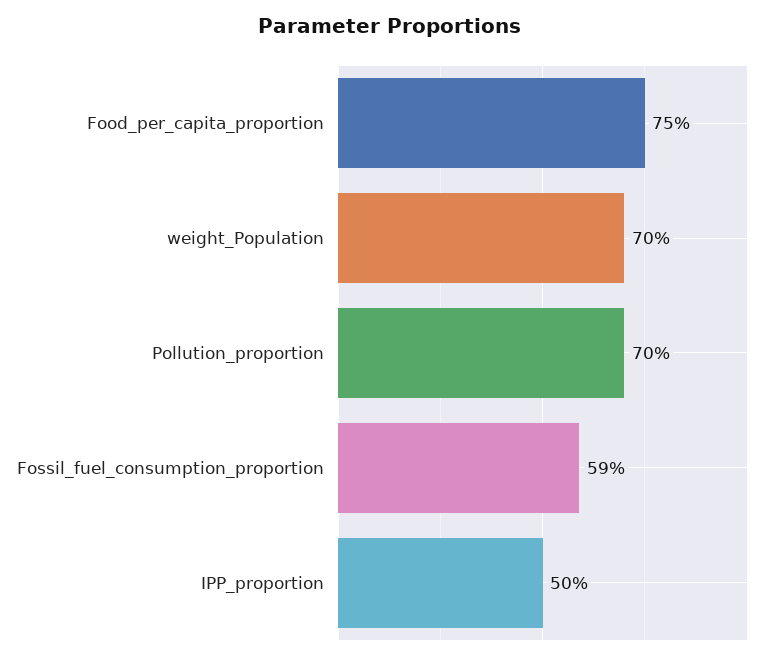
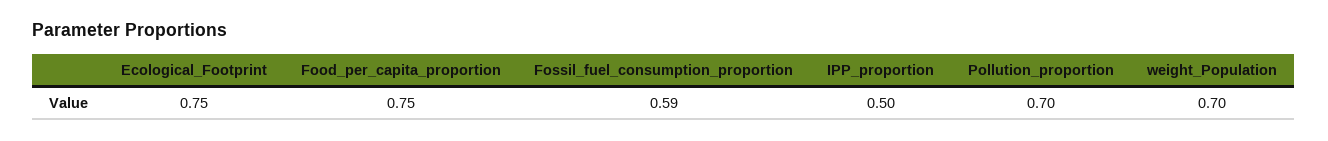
  {
    "Food_per_capita_proportion": 0.75,
    "weight_Population": 0.7,
    "Pollution_proportion": 0.7,
    "Fossil_fuel_consumption_proportion": 0.59,
-   "IPP_proportion": 0.5
+   "IPP_proportion": 0.5,
+   "Ecological_Footprint": 0.75
  }

